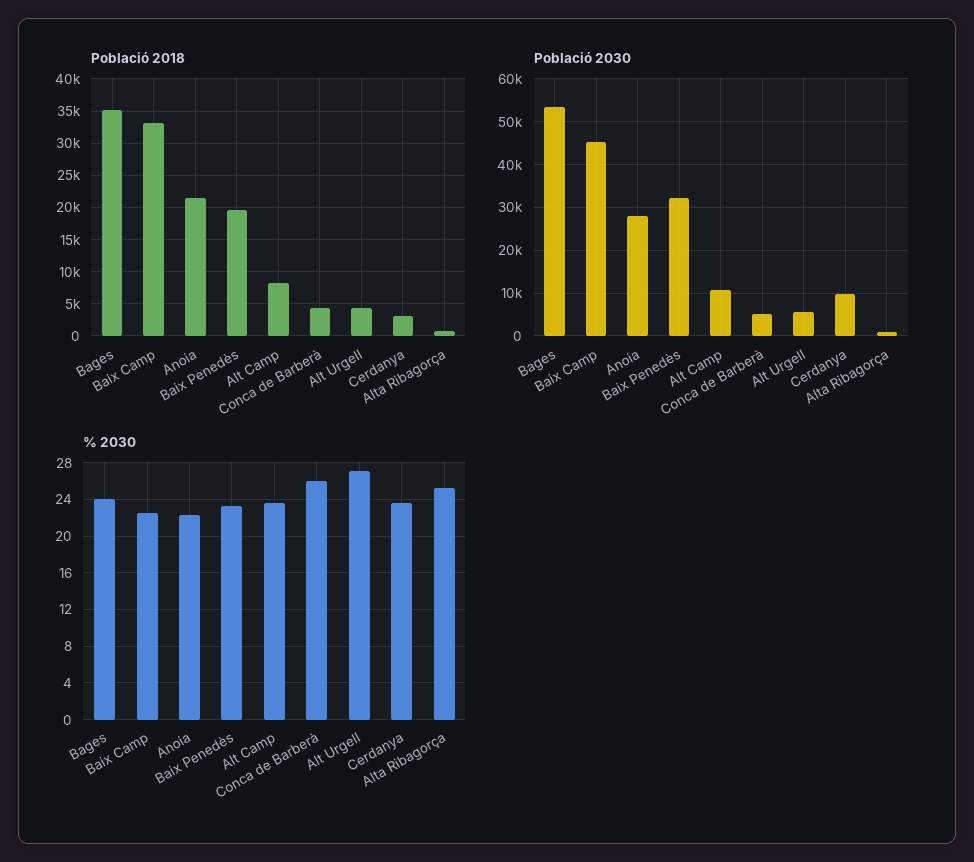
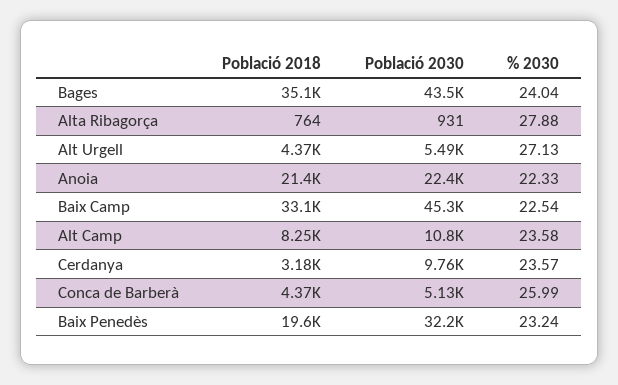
  {
    "Població 2018": {
      "Bages": 35100,
      "Baix Camp": 33100,
      "Anoia": 21400,
      "Baix Penedès": 19600,
      "Alt Camp": 8250,
      "Conca de Barberà": 4370,
      "Alt Urgell": 4370,
      "Cerdanya": 3180,
      "Alta Ribagorça": 764
    },
    "Població 2030": {
-     "Bages": 54000,
+     "Bages": 43500,
      "Baix Camp": 45300,
-     "Anoia": 28000,
+     "Anoia": 22400,
      "Baix Penedès": 32200,
      "Alt Camp": 10800,
      "Conca de Barberà": 5130,
      "Alt Urgell": 5490,
      "Cerdanya": 9760,
      "Alta Ribagorça": 931
    },
    "% 2030": {
      "Bages": 24.04,
      "Baix Camp": 22.54,
      "Anoia": 22.33,
      "Baix Penedès": 23.24,
      "Alt Camp": 23.58,
      "Conca de Barberà": 25.99,
      "Alt Urgell": 27.13,
      "Cerdanya": 23.57,
-     "Alta Ribagorça": 25
+     "Alta Ribagorça": 27.88
    }
  }

